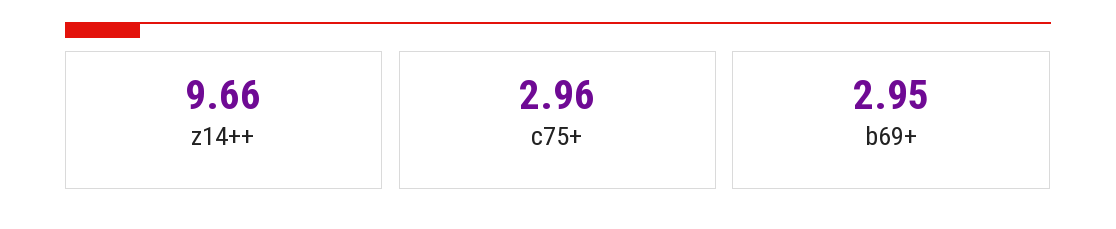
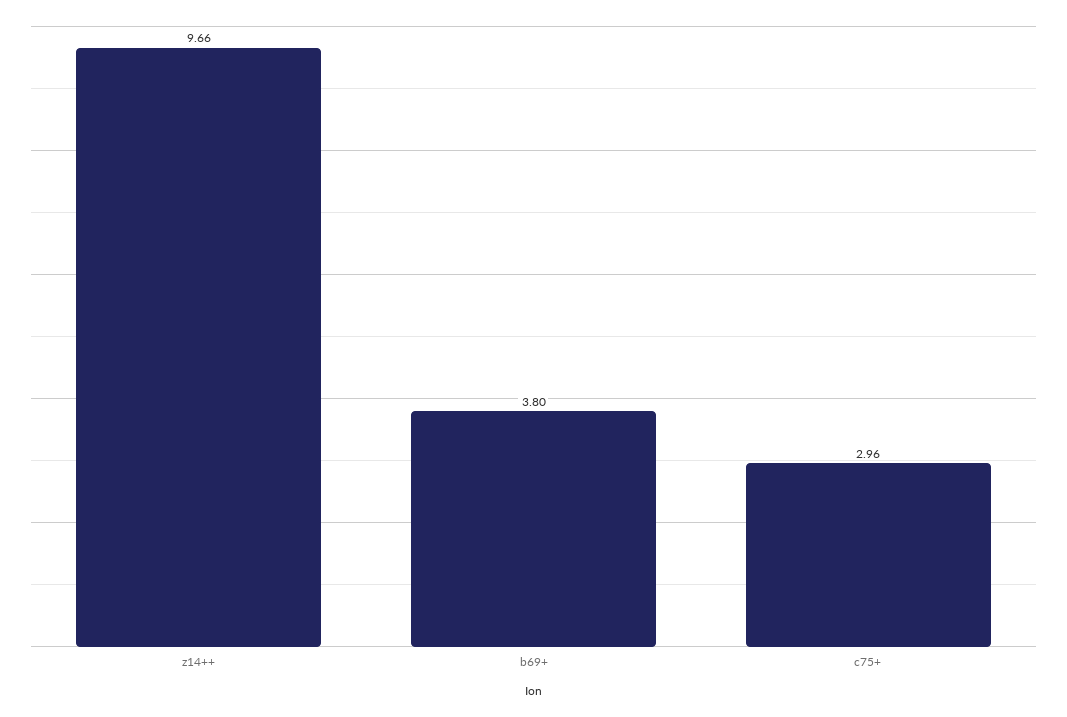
  {
    "z14++": 9.66,
    "c75+": 2.96,
-   "b69+": 2.95
+   "b69+": 3.8
  }

